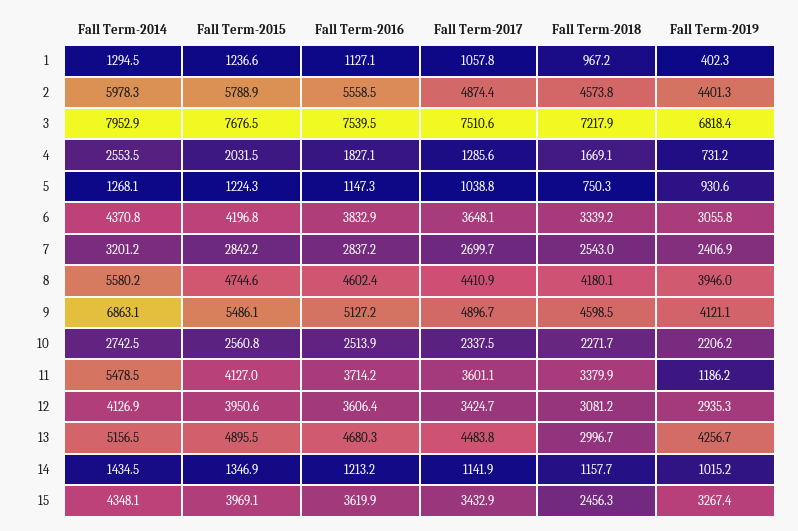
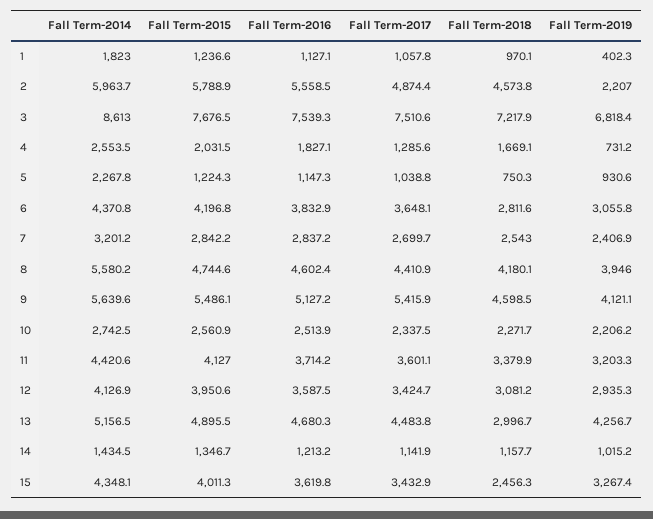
  {
    "Fall Term-2014": {
-     "1": 1294.5,
+     "1": 1823,
-     "2": 5978.3,
+     "2": 5963.7,
-     "3": 7952.9,
+     "3": 8613,
      "4": 2553.5,
-     "5": 1268.1,
+     "5": 2267.8,
      "6": 4370.8,
      "7": 3201.2,
      "8": 5580.2,
-     "9": 6863.1,
+     "9": 5639.6,
      "10": 2742.5,
-     "11": 5478.5,
+     "11": 4420.6,
      "12": 4126.9,
      "13": 5156.5,
      "14": 1434.5,
      "15": 4348.1
    },
    "Fall Term-2015": {
      "1": 1236.6,
      "2": 5788.9,
      "3": 7676.5,
      "4": 2031.5,
      "5": 1224.3,
      "6": 4196.8,
      "7": 2842.2,
      "8": 4744.6,
      "9": 5486.1,
-     "10": 2560.8,
+     "10": 2560.9,
      "11": 4127,
      "12": 3950.6,
      "13": 4895.5,
-     "14": 1346.9,
+     "14": 1346.7,
-     "15": 3969.1
+     "15": 4011.3
    },
    "Fall Term-2016": {
      "1": 1127.1,
      "2": 5558.5,
-     "3": 7539.5,
+     "3": 7539.3,
      "4": 1827.1,
      "5": 1147.3,
      "6": 3832.9,
      "7": 2837.2,
      "8": 4602.4,
      "9": 5127.2,
      "10": 2513.9,
      "11": 3714.2,
-     "12": 3606.4,
+     "12": 3587.5,
      "13": 4680.3,
      "14": 1213.2,
-     "15": 3619.9
+     "15": 3619.8
    },
    "Fall Term-2017": {
      "1": 1057.8,
      "2": 4874.4,
      "3": 7510.6,
      "4": 1285.6,
      "5": 1038.8,
      "6": 3648.1,
      "7": 2699.7,
      "8": 4410.9,
-     "9": 4896.7,
+     "9": 5415.9,
      "10": 2337.5,
      "11": 3601.1,
      "12": 3424.7,
      "13": 4483.8,
      "14": 1141.9,
      "15": 3432.9
    },
    "Fall Term-2018": {
-     "1": 967.2,
+     "1": 970.1,
      "2": 4573.8,
      "3": 7217.9,
      "4": 1669.1,
      "5": 750.3,
-     "6": 3339.2,
+     "6": 2811.6,
      "7": 2543,
      "8": 4180.1,
      "9": 4598.5,
      "10": 2271.7,
      "11": 3379.9,
      "12": 3081.2,
      "13": 2996.7,
      "14": 1157.7,
      "15": 2456.3
    },
    "Fall Term-2019": {
      "1": 402.3,
-     "2": 4401.3,
+     "2": 2207,
      "3": 6818.4,
      "4": 731.2,
      "5": 930.6,
      "6": 3055.8,
      "7": 2406.9,
      "8": 3946,
      "9": 4121.1,
      "10": 2206.2,
-     "11": 1186.2,
+     "11": 3203.3,
      "12": 2935.3,
      "13": 4256.7,
      "14": 1015.2,
      "15": 3267.4
    }
  }

